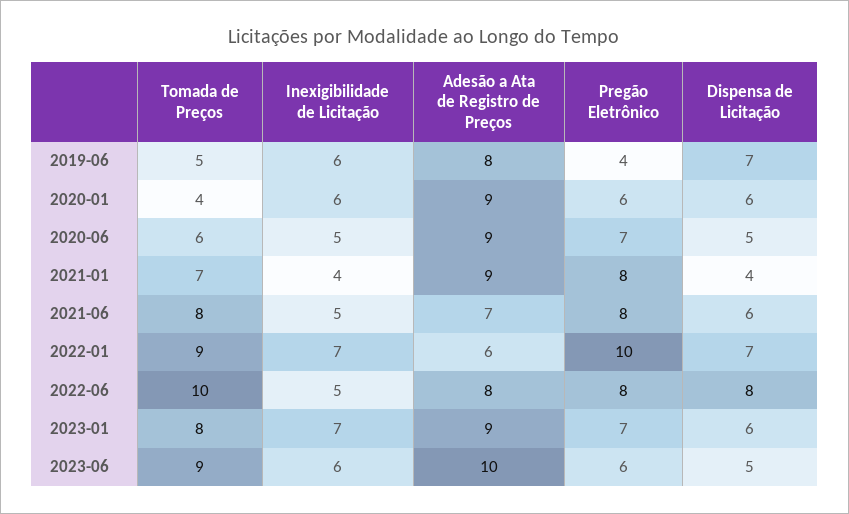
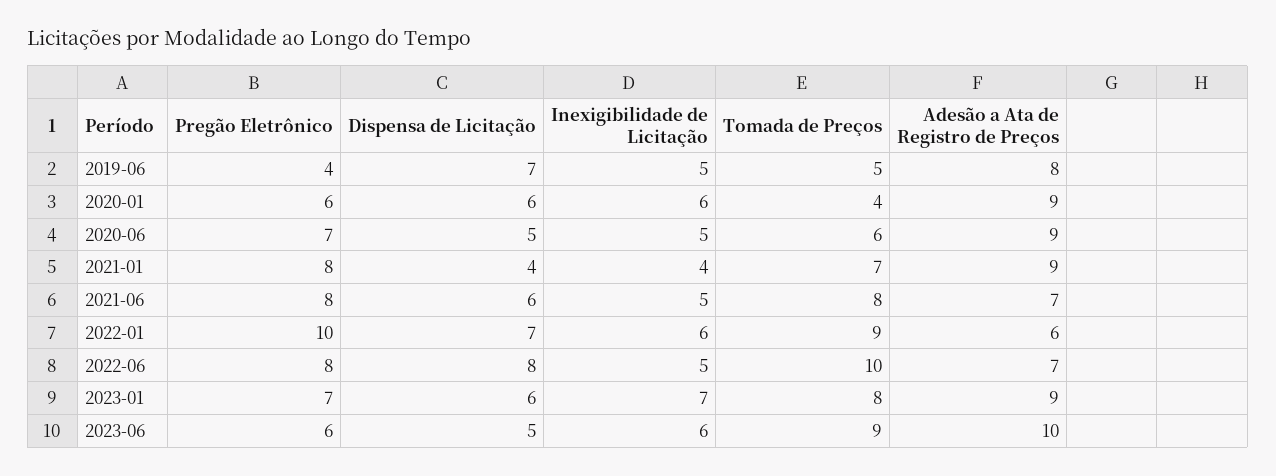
  {
    "Tomada de Preços": {
      "2019-06": 5,
      "2020-01": 4,
      "2020-06": 6,
      "2021-01": 7,
      "2021-06": 8,
      "2022-01": 9,
      "2022-06": 10,
      "2023-01": 8,
      "2023-06": 9
    },
    "Inexigibilidade de Licitação": {
-     "2019-06": 6,
+     "2019-06": 5,
      "2020-01": 6,
      "2020-06": 5,
      "2021-01": 4,
      "2021-06": 5,
-     "2022-01": 7,
+     "2022-01": 6,
      "2022-06": 5,
      "2023-01": 7,
      "2023-06": 6
    },
    "Adesão a Ata de Registro de Preços": {
      "2019-06": 8,
      "2020-01": 9,
      "2020-06": 9,
      "2021-01": 9,
      "2021-06": 7,
      "2022-01": 6,
-     "2022-06": 8,
+     "2022-06": 7,
      "2023-01": 9,
      "2023-06": 10
    },
    "Pregão Eletrônico": {
      "2019-06": 4,
      "2020-01": 6,
      "2020-06": 7,
      "2021-01": 8,
      "2021-06": 8,
      "2022-01": 10,
      "2022-06": 8,
      "2023-01": 7,
      "2023-06": 6
    },
    "Dispensa de Licitação": {
      "2019-06": 7,
      "2020-01": 6,
      "2020-06": 5,
      "2021-01": 4,
      "2021-06": 6,
      "2022-01": 7,
      "2022-06": 8,
      "2023-01": 6,
      "2023-06": 5
    }
  }

